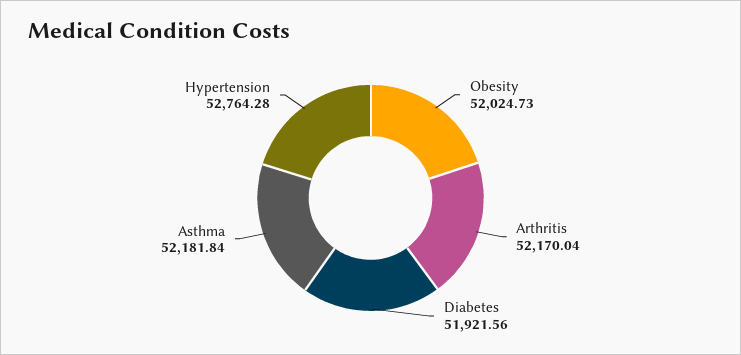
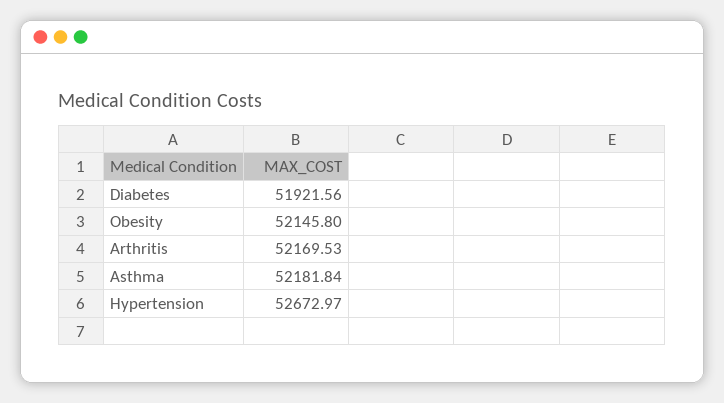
  {
-   "Obesity": 52024.73,
+   "Obesity": 52145.8,
-   "Arthritis": 52170.04,
+   "Arthritis": 52169.53,
    "Diabetes": 51921.56,
    "Asthma": 52181.84,
-   "Hypertension": 52764.28
+   "Hypertension": 52672.97
  }

